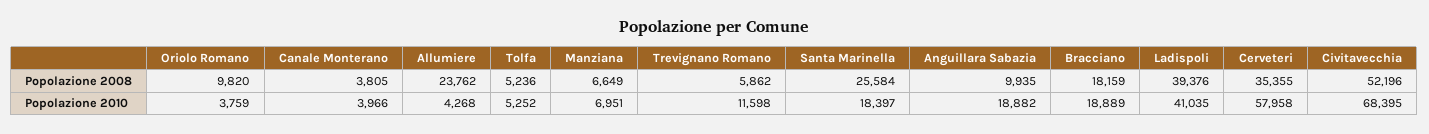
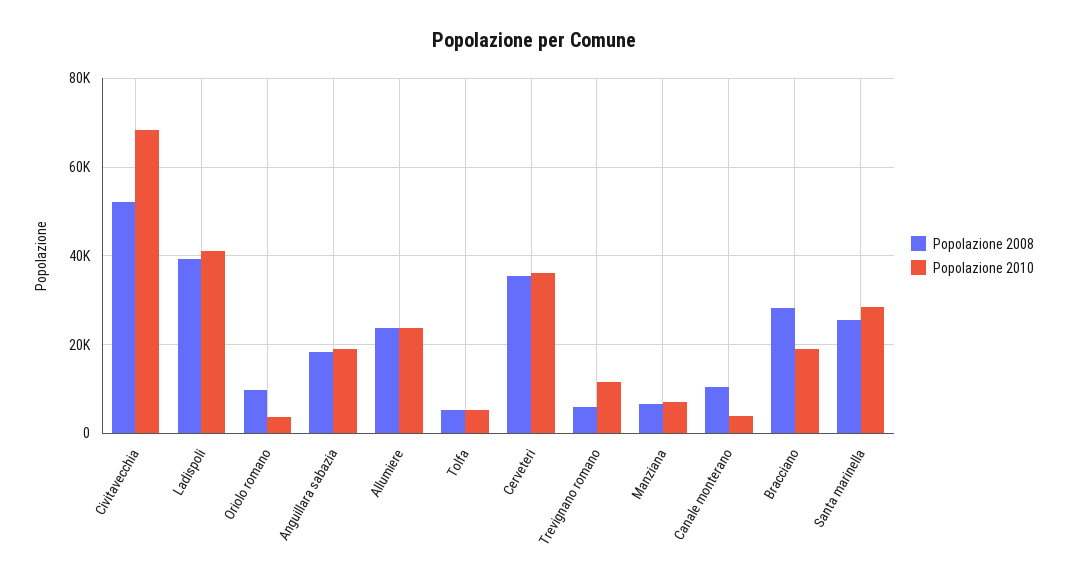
  {
    "Popolazione 2008": {
      "Oriolo Romano": 9820,
-     "Canale Monterano": 3805,
+     "Canale Monterano": 10000,
      "Allumiere": 23762,
      "Tolfa": 5236,
      "Manziana": 6649,
      "Trevignano Romano": 5862,
      "Santa Marinella": 25584,
-     "Anguillara Sabazia": 9935,
+     "Anguillara Sabazia": 18000,
-     "Bracciano": 18159,
+     "Bracciano": 28000,
      "Ladispoli": 39376,
      "Cerveteri": 35355,
      "Civitavecchia": 52196
    },
    "Popolazione 2010": {
      "Oriolo Romano": 3759,
      "Canale Monterano": 3966,
-     "Allumiere": 4268,
+     "Allumiere": 24000,
      "Tolfa": 5252,
      "Manziana": 6951,
      "Trevignano Romano": 11598,
-     "Santa Marinella": 18397,
+     "Santa Marinella": 28000,
      "Anguillara Sabazia": 18882,
      "Bracciano": 18889,
      "Ladispoli": 41035,
-     "Cerveteri": 57958,
+     "Cerveteri": 36000,
      "Civitavecchia": 68395
    }
  }

